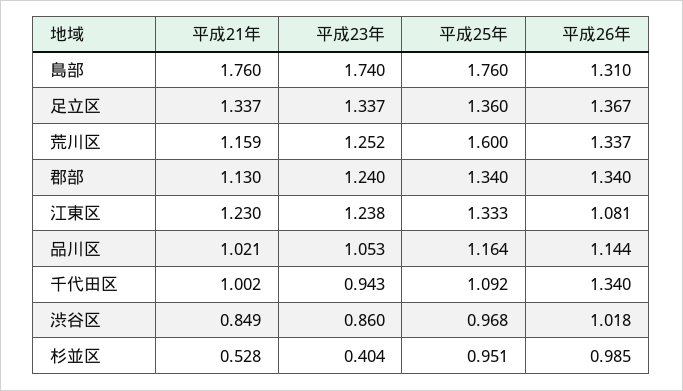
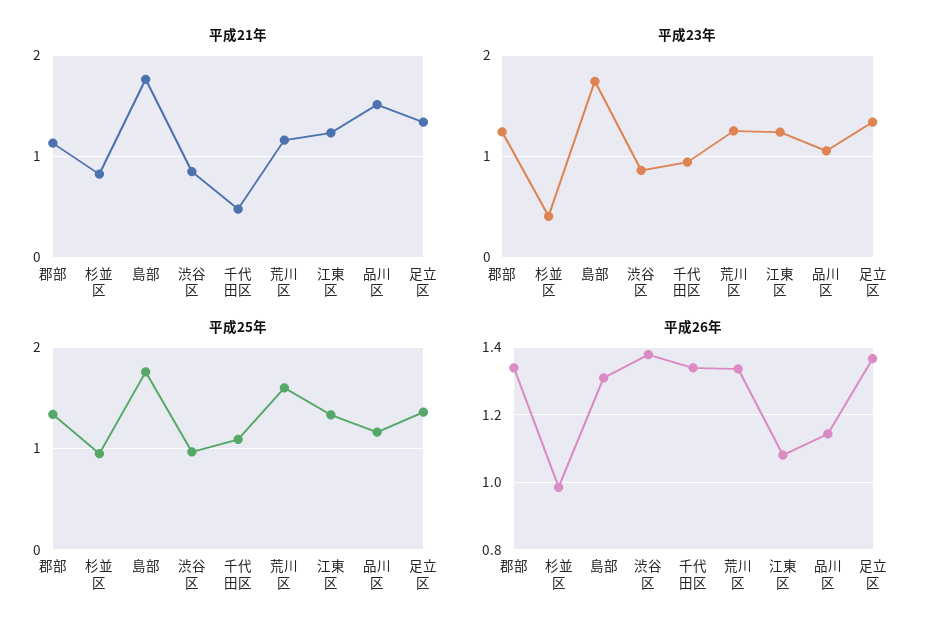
  {
    "平成21年": {
      "島部": 1.76,
      "足立区": 1.337,
      "荒川区": 1.159,
      "郡部": 1.13,
      "江東区": 1.23,
-     "品川区": 1.021,
+     "品川区": 1.5,
-     "千代田区": 1.002,
+     "千代田区": 0.5,
      "渋谷区": 0.849,
-     "杉並区": 0.528
+     "杉並区": 0.8
    },
    "平成23年": {
      "島部": 1.74,
      "足立区": 1.337,
      "荒川区": 1.252,
      "郡部": 1.24,
      "江東区": 1.238,
      "品川区": 1.053,
      "千代田区": 0.943,
      "渋谷区": 0.86,
      "杉並区": 0.404
    },
    "平成25年": {
      "島部": 1.76,
      "足立区": 1.36,
      "荒川区": 1.6,
      "郡部": 1.34,
      "江東区": 1.333,
      "品川区": 1.164,
      "千代田区": 1.092,
      "渋谷区": 0.968,
      "杉並区": 0.951
    },
    "平成26年": {
      "島部": 1.31,
      "足立区": 1.367,
      "荒川区": 1.337,
      "郡部": 1.34,
      "江東区": 1.081,
      "品川区": 1.144,
      "千代田区": 1.34,
-     "渋谷区": 1.018,
+     "渋谷区": 1.38,
      "杉並区": 0.985
    }
  }

